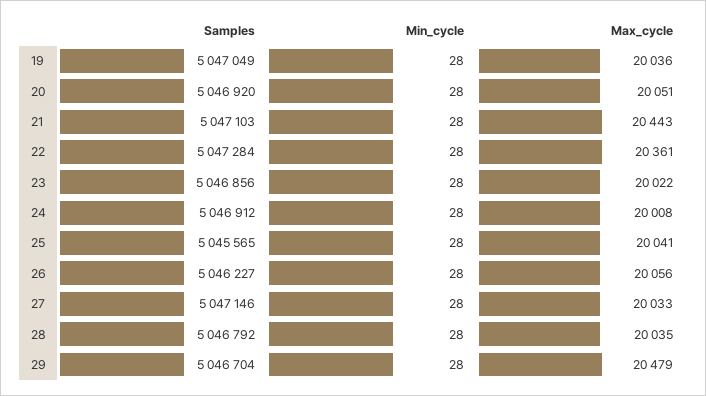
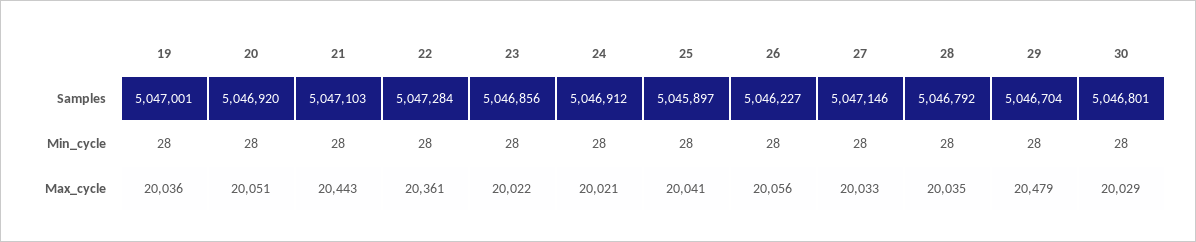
  {
    "Samples": {
-     "19": 5047049,
+     "19": 5047001,
      "20": 5046920,
      "21": 5047103,
      "22": 5047284,
      "23": 5046856,
      "24": 5046912,
-     "25": 5045565,
+     "25": 5045897,
      "26": 5046227,
      "27": 5047146,
      "28": 5046792,
-     "29": 5046704
+     "29": 5046704,
+     "30": 5046801
    },
    "Min_cycle": {
      "19": 28,
      "20": 28,
      "21": 28,
      "22": 28,
      "23": 28,
      "24": 28,
      "25": 28,
      "26": 28,
      "27": 28,
      "28": 28,
-     "29": 28
+     "29": 28,
+     "30": 28
    },
    "Max_cycle": {
      "19": 20036,
      "20": 20051,
      "21": 20443,
      "22": 20361,
      "23": 20022,
-     "24": 20008,
+     "24": 20021,
      "25": 20041,
      "26": 20056,
      "27": 20033,
      "28": 20035,
-     "29": 20479
+     "29": 20479,
+     "30": 20029
    }
  }

